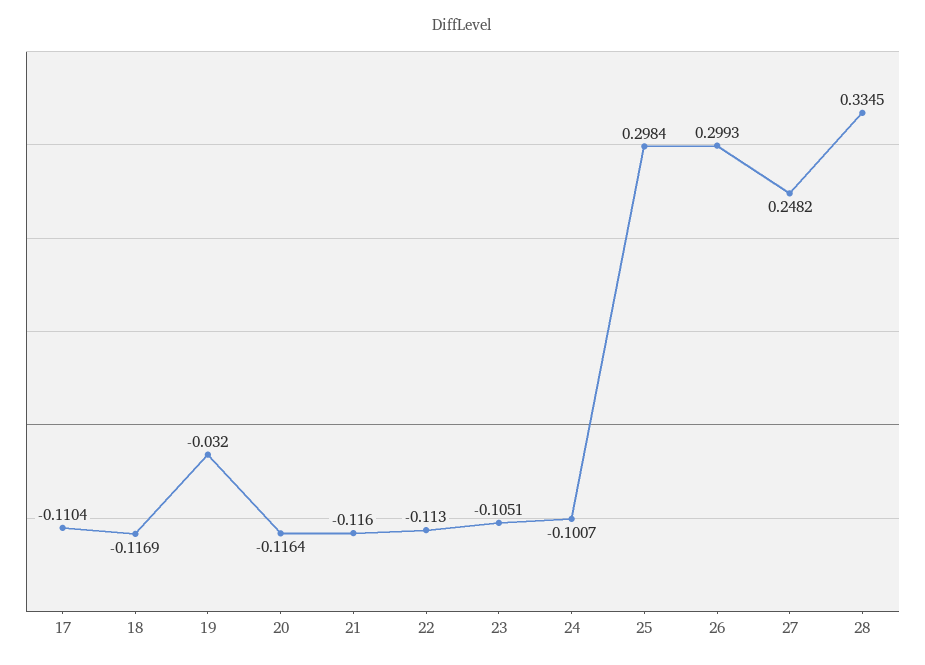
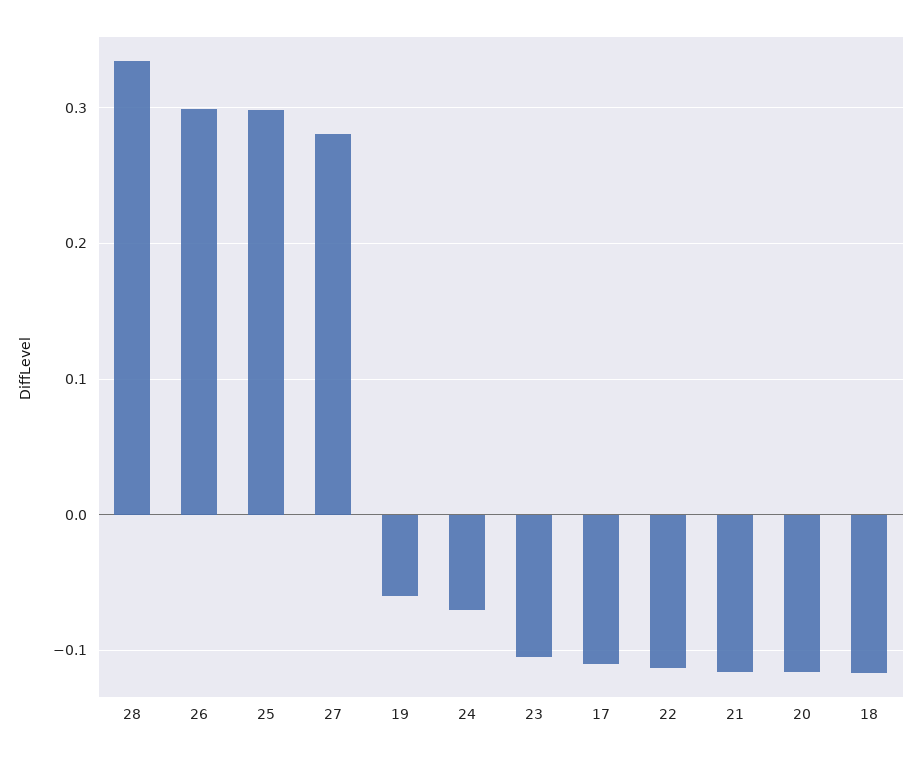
  {
    "17": -0.1104,
    "18": -0.1169,
-   "19": -0.032,
+   "19": -0.06,
    "20": -0.1164,
    "21": -0.116,
    "22": -0.113,
    "23": -0.1051,
-   "24": -0.1007,
+   "24": -0.07,
    "25": 0.2984,
    "26": 0.2993,
-   "27": 0.2482,
+   "27": 0.28,
    "28": 0.3345
  }

